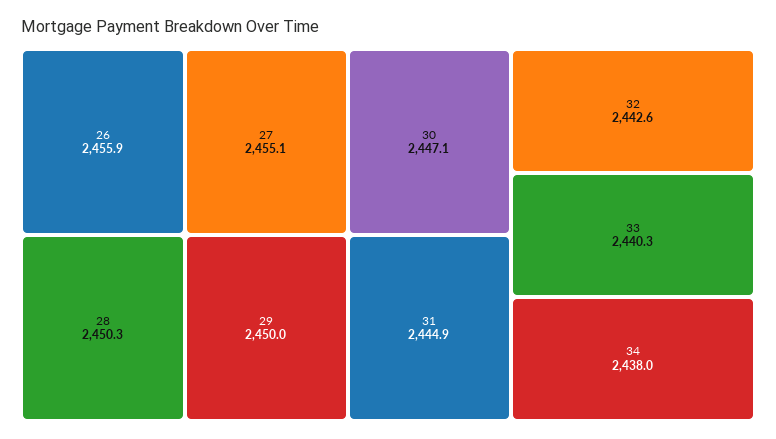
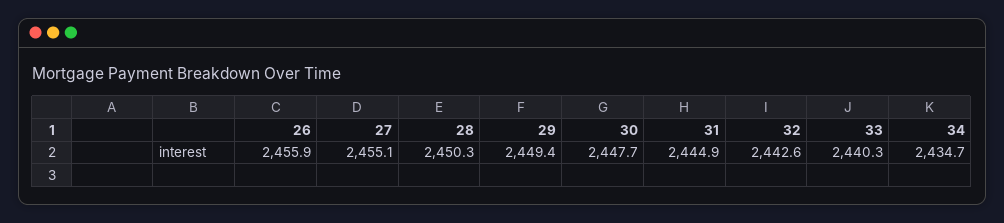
  {
    "26": 2455.9,
    "27": 2455.1,
    "28": 2450.3,
-   "29": 2450,
+   "29": 2449.4,
-   "30": 2447.1,
+   "30": 2447.7,
    "31": 2444.9,
    "32": 2442.6,
    "33": 2440.3,
-   "34": 2438
+   "34": 2434.7
  }

